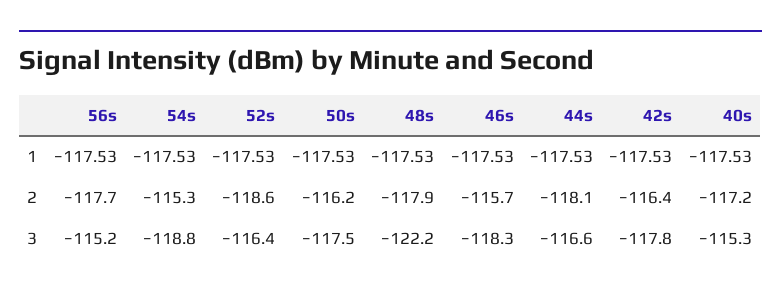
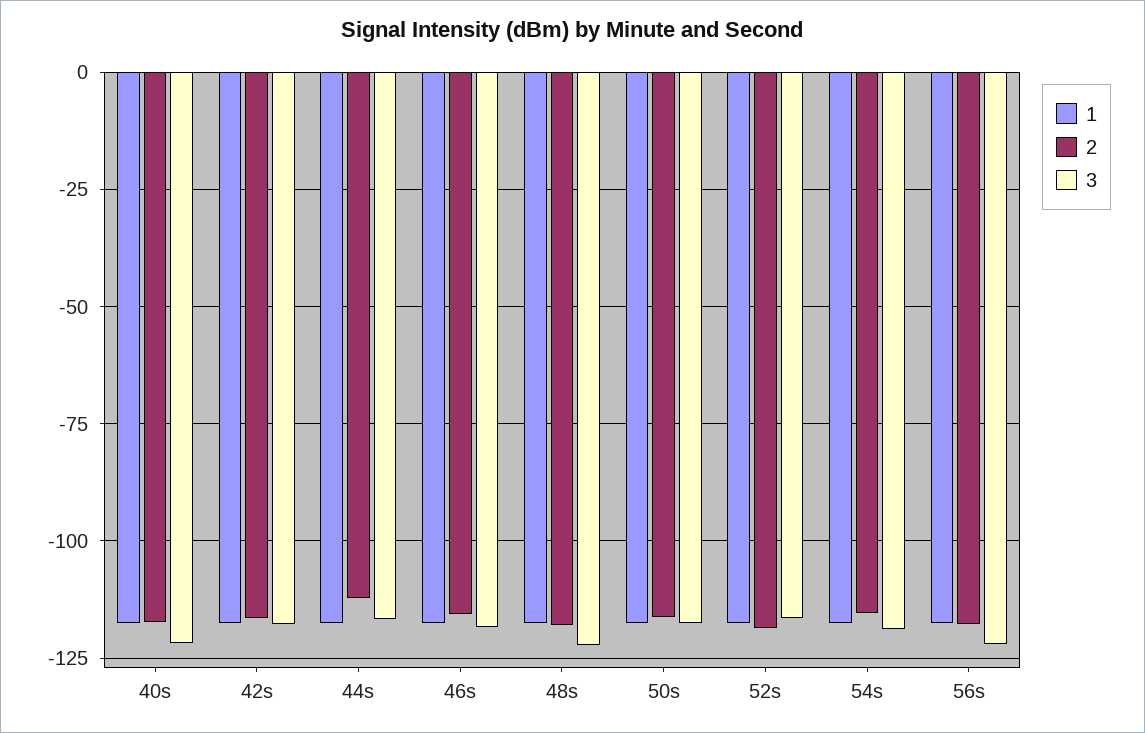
  {
    "1": {
      "56s": -117.53,
      "54s": -117.53,
      "52s": -117.53,
      "50s": -117.53,
      "48s": -117.53,
      "46s": -117.53,
      "44s": -117.53,
      "42s": -117.53,
      "40s": -117.53
    },
    "2": {
      "56s": -117.7,
      "54s": -115.3,
      "52s": -118.6,
      "50s": -116.2,
      "48s": -117.9,
      "46s": -115.7,
-     "44s": -118.1,
+     "44s": -112.5,
      "42s": -116.4,
      "40s": -117.2
    },
    "3": {
-     "56s": -115.2,
+     "56s": -122.5,
      "54s": -118.8,
      "52s": -116.4,
      "50s": -117.5,
      "48s": -122.2,
      "46s": -118.3,
      "44s": -116.6,
      "42s": -117.8,
-     "40s": -115.3
+     "40s": -122.5
    }
  }

